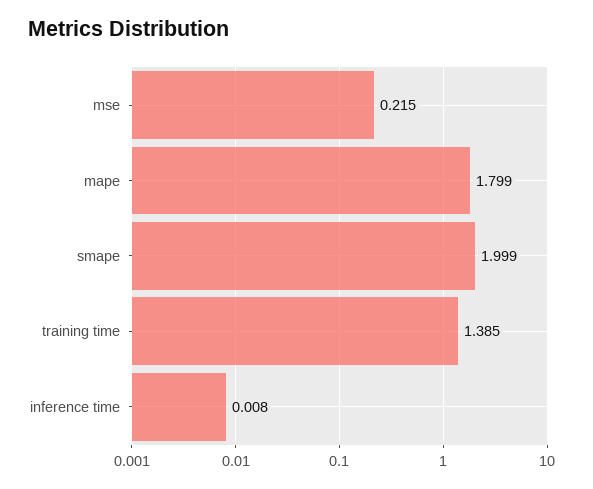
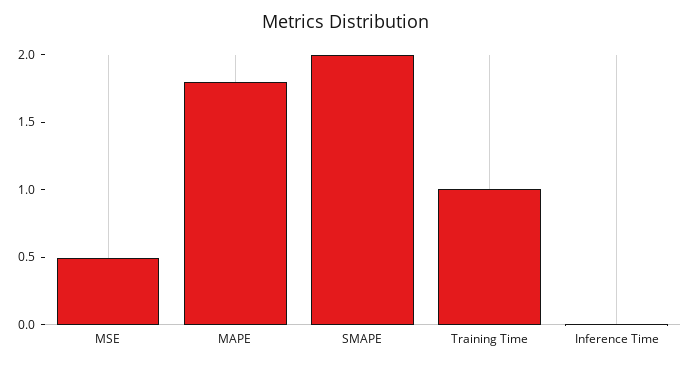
  {
-   "mse": 0.215,
+   "mse": 0.5,
    "mape": 1.799,
    "smape": 1.999,
-   "training time": 1.385,
+   "training time": 1,
    "inference time": 0.008
  }

